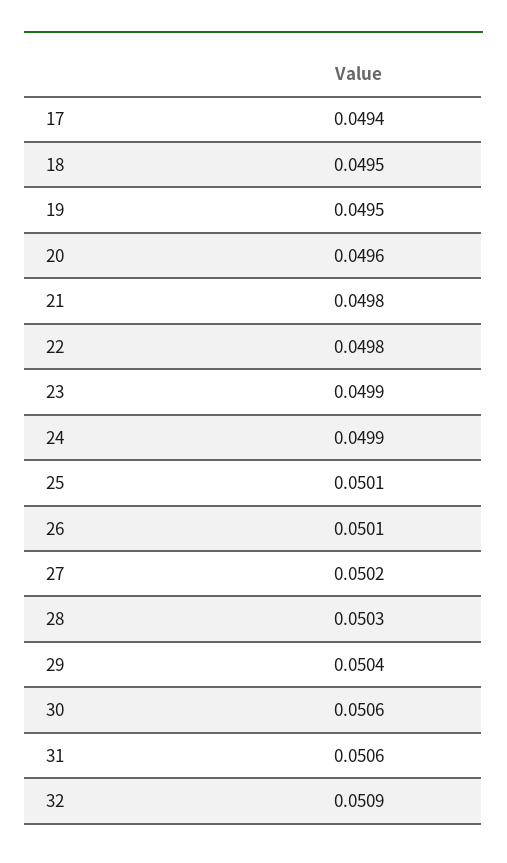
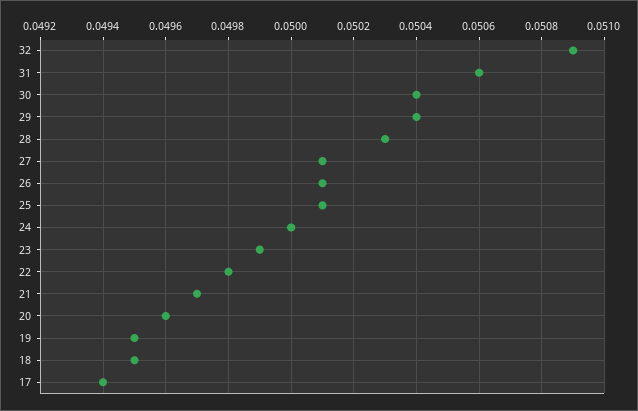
  {
    "17": 0.0494,
    "18": 0.0495,
    "19": 0.0495,
    "20": 0.0496,
-   "21": 0.0498,
+   "21": 0.0497,
    "22": 0.0498,
    "23": 0.0499,
-   "24": 0.0499,
+   "24": 0.05,
    "25": 0.0501,
    "26": 0.0501,
-   "27": 0.0502,
+   "27": 0.0501,
    "28": 0.0503,
    "29": 0.0504,
-   "30": 0.0506,
+   "30": 0.0504,
    "31": 0.0506,
    "32": 0.0509
  }

